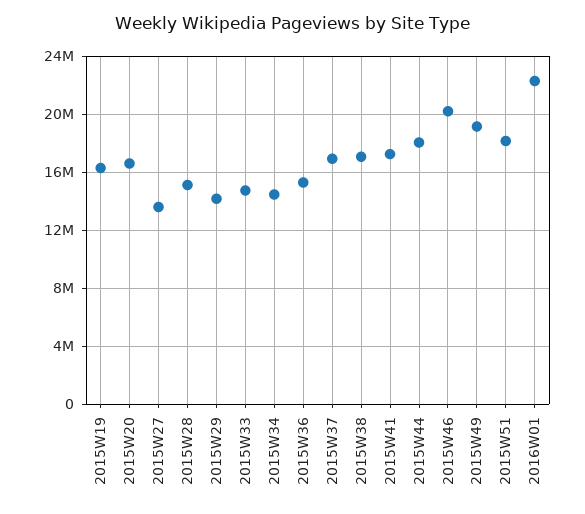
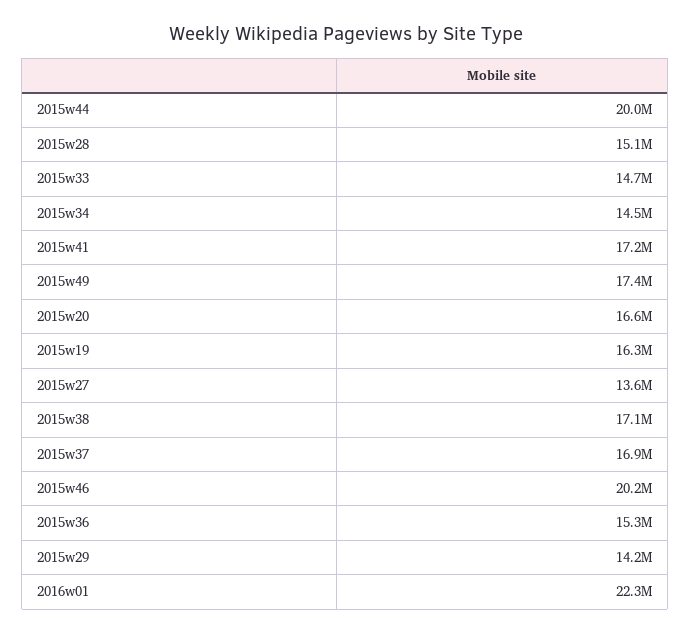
  {
    "2015W19": 16300000,
    "2015W20": 16600000,
    "2015W27": 13600000,
    "2015W28": 15100000,
    "2015W29": 14200000,
    "2015W33": 14700000,
    "2015W34": 14500000,
    "2015W36": 15300000,
    "2015W37": 16900000,
    "2015W38": 17100000,
    "2015W41": 17200000,
-   "2015W44": 18000000,
+   "2015W44": 20000000,
    "2015W46": 20200000,
-   "2015W49": 19000000,
+   "2015W49": 17400000,
-   "2015W51": 18000000,
    "2016W01": 22300000
  }

